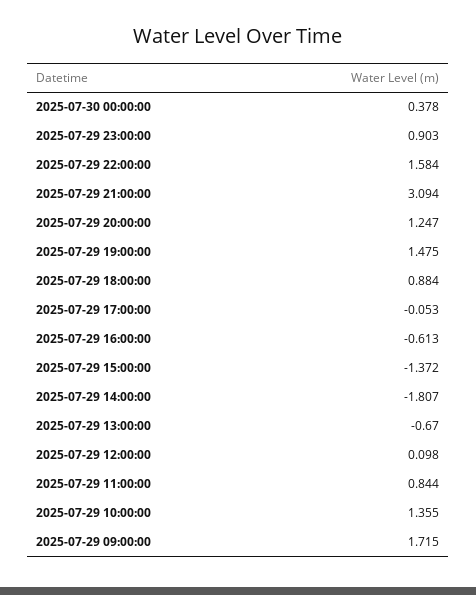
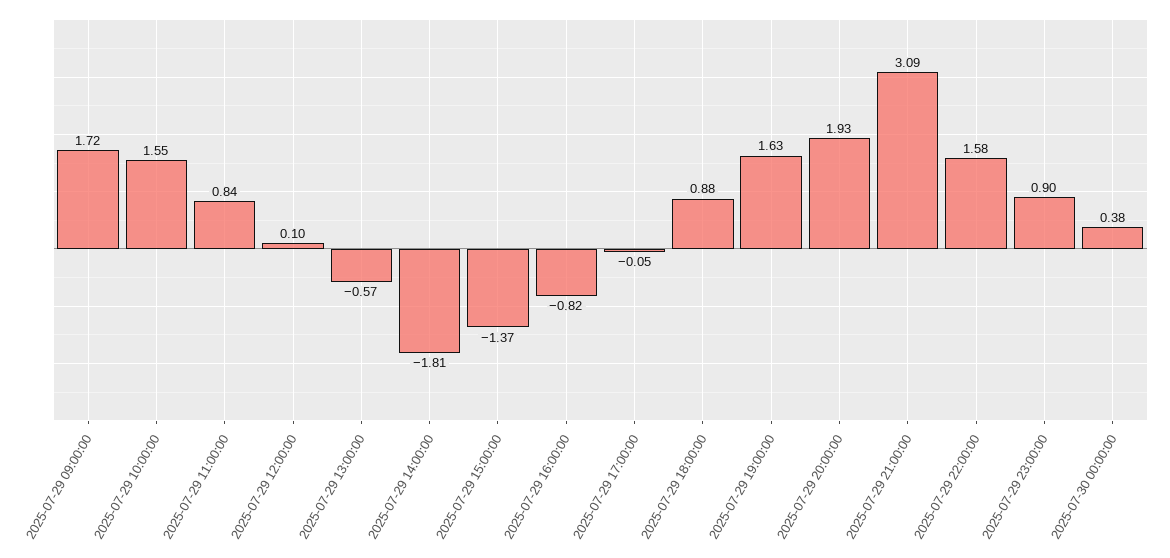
  {
    "2025-07-30 00:00:00": 0.378,
    "2025-07-29 23:00:00": 0.903,
    "2025-07-29 22:00:00": 1.584,
    "2025-07-29 21:00:00": 3.094,
-   "2025-07-29 20:00:00": 1.247,
+   "2025-07-29 20:00:00": 1.93,
-   "2025-07-29 19:00:00": 1.475,
+   "2025-07-29 19:00:00": 1.63,
    "2025-07-29 18:00:00": 0.884,
    "2025-07-29 17:00:00": -0.053,
-   "2025-07-29 16:00:00": -0.613,
+   "2025-07-29 16:00:00": -0.82,
    "2025-07-29 15:00:00": -1.372,
    "2025-07-29 14:00:00": -1.807,
-   "2025-07-29 13:00:00": -0.67,
+   "2025-07-29 13:00:00": -0.57,
    "2025-07-29 12:00:00": 0.098,
    "2025-07-29 11:00:00": 0.844,
-   "2025-07-29 10:00:00": 1.355,
+   "2025-07-29 10:00:00": 1.55,
    "2025-07-29 09:00:00": 1.715
  }

